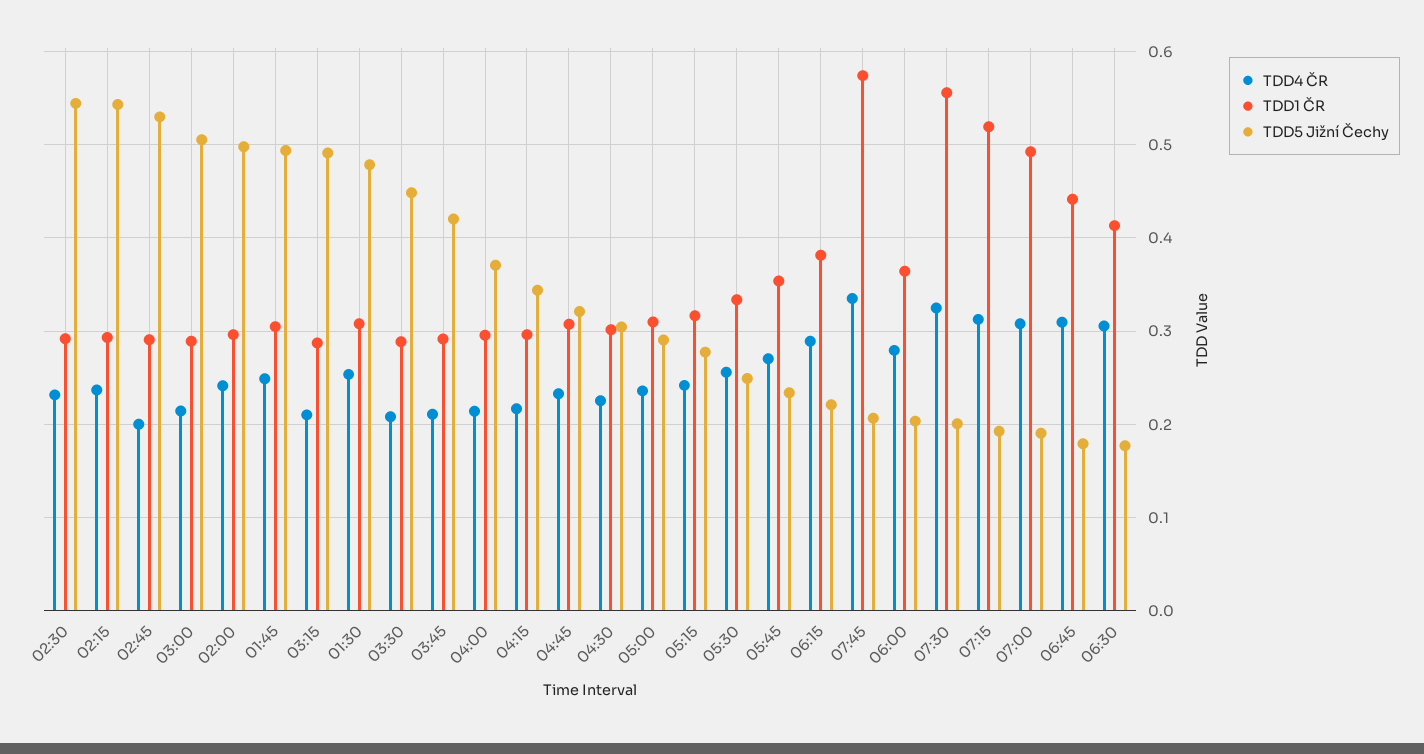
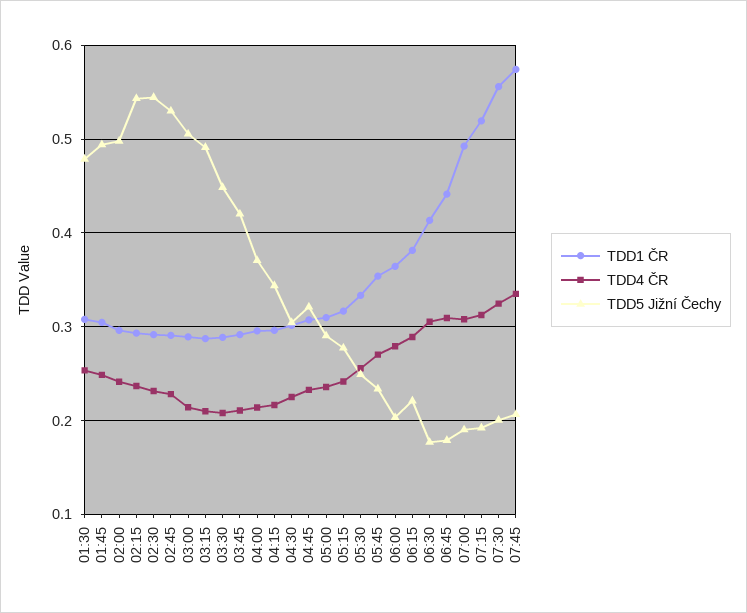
  {
    "TDD4 ČR": {
      "02:30": 0.23,
      "02:15": 0.24,
-     "02:45": 0.2,
+     "02:45": 0.23,
      "03:00": 0.21,
      "02:00": 0.24,
      "01:45": 0.25,
      "03:15": 0.21,
      "01:30": 0.25,
      "03:30": 0.21,
      "03:45": 0.21,
      "04:00": 0.21,
      "04:15": 0.22,
      "04:45": 0.23,
      "04:30": 0.23,
      "05:00": 0.24,
      "05:15": 0.24,
      "05:30": 0.26,
      "05:45": 0.27,
      "06:15": 0.29,
      "07:45": 0.34,
      "06:00": 0.28,
      "07:30": 0.32,
      "07:15": 0.31,
      "07:00": 0.31,
      "06:45": 0.31,
      "06:30": 0.31
    },
    "TDD1 ČR": {
      "02:30": 0.29,
      "02:15": 0.29,
      "02:45": 0.29,
      "03:00": 0.29,
      "02:00": 0.3,
      "01:45": 0.3,
      "03:15": 0.29,
      "01:30": 0.31,
      "03:30": 0.29,
      "03:45": 0.29,
      "04:00": 0.3,
      "04:15": 0.3,
      "04:45": 0.31,
      "04:30": 0.3,
      "05:00": 0.31,
      "05:15": 0.32,
      "05:30": 0.33,
      "05:45": 0.35,
      "06:15": 0.38,
      "07:45": 0.57,
      "06:00": 0.36,
      "07:30": 0.56,
      "07:15": 0.52,
      "07:00": 0.49,
      "06:45": 0.44,
      "06:30": 0.41
    },
    "TDD5 Jižní Čechy": {
      "02:30": 0.54,
      "02:15": 0.54,
      "02:45": 0.53,
      "03:00": 0.51,
      "02:00": 0.5,
      "01:45": 0.49,
      "03:15": 0.49,
      "01:30": 0.48,
      "03:30": 0.45,
      "03:45": 0.42,
      "04:00": 0.37,
      "04:15": 0.34,
      "04:45": 0.32,
      "04:30": 0.3,
      "05:00": 0.29,
      "05:15": 0.28,
      "05:30": 0.25,
      "05:45": 0.23,
      "06:15": 0.22,
      "07:45": 0.21,
      "06:00": 0.2,
      "07:30": 0.2,
      "07:15": 0.19,
      "07:00": 0.19,
      "06:45": 0.18,
      "06:30": 0.18
    }
  }

